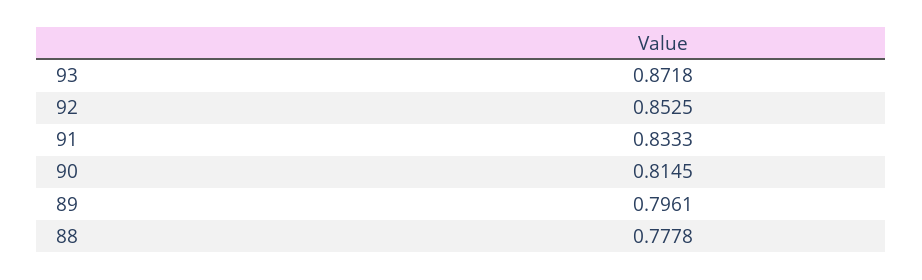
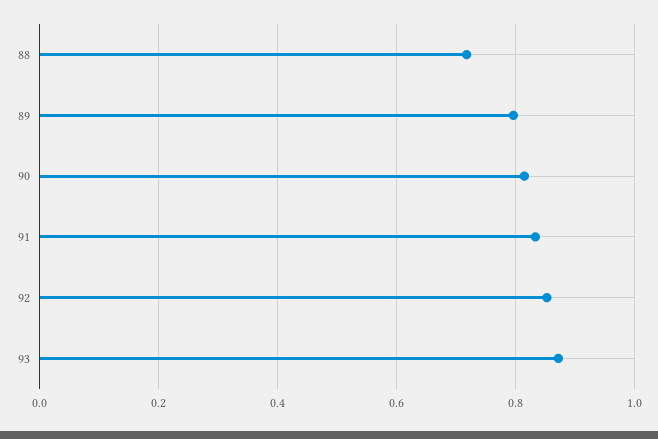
  {
    "93": 0.8718,
    "92": 0.8525,
    "91": 0.8333,
    "90": 0.8145,
    "89": 0.7961,
-   "88": 0.7778
+   "88": 0.72
  }

